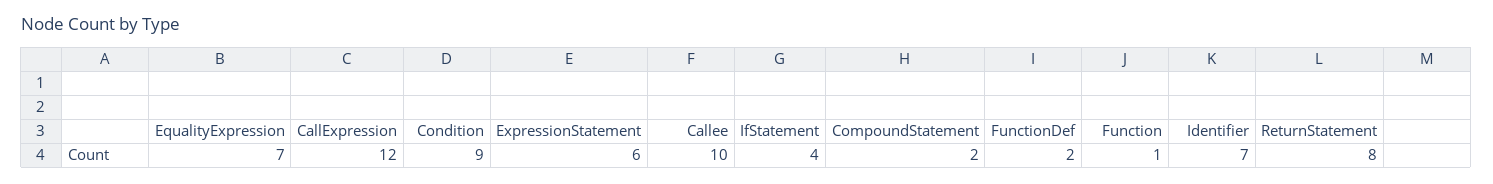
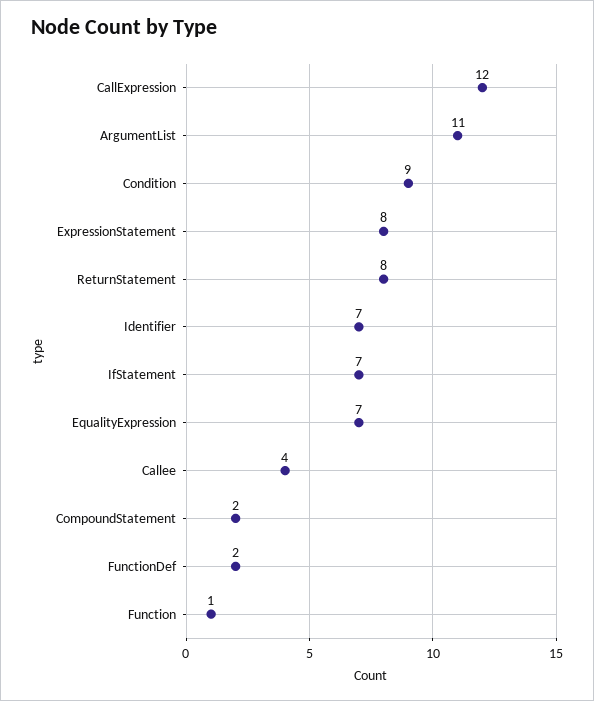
  {
    "EqualityExpression": 7,
    "CallExpression": 12,
    "Condition": 9,
-   "ExpressionStatement": 6,
+   "ExpressionStatement": 8,
-   "Callee": 10,
+   "Callee": 4,
-   "IfStatement": 4,
+   "IfStatement": 7,
    "CompoundStatement": 2,
    "FunctionDef": 2,
    "Function": 1,
    "Identifier": 7,
-   "ReturnStatement": 8
+   "ReturnStatement": 8,
+   "ArgumentList": 11
  }

